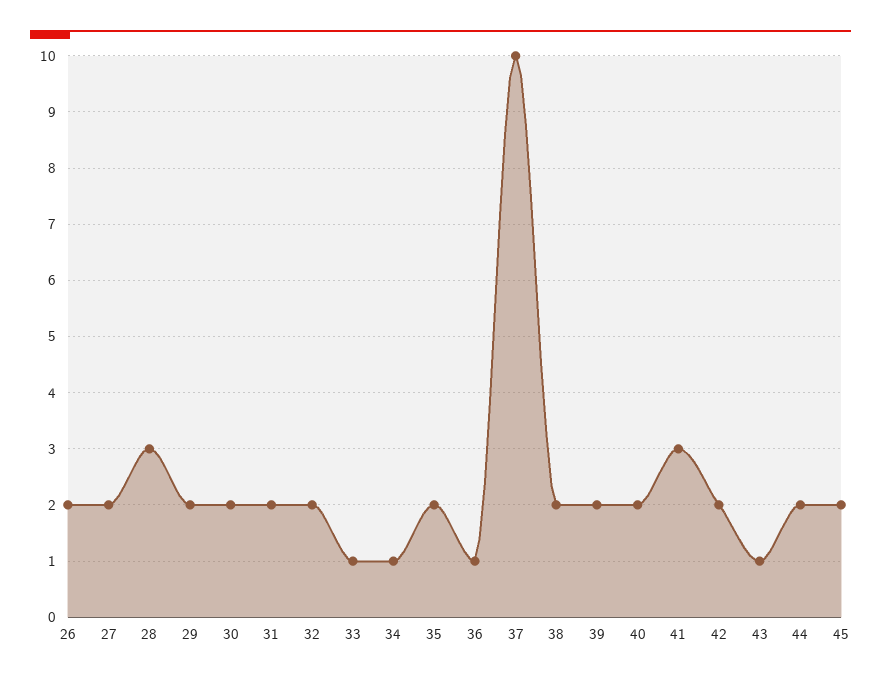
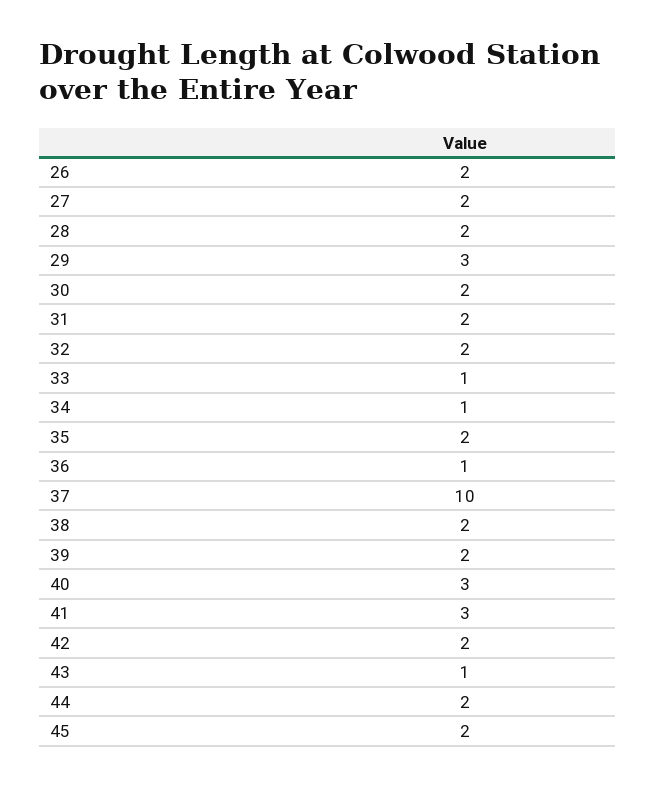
  {
    "26": 2,
    "27": 2,
-   "28": 3,
+   "28": 2,
-   "29": 2,
+   "29": 3,
    "30": 2,
    "31": 2,
    "32": 2,
    "33": 1,
    "34": 1,
    "35": 2,
    "36": 1,
    "37": 10,
    "38": 2,
    "39": 2,
-   "40": 2,
+   "40": 3,
    "41": 3,
    "42": 2,
    "43": 1,
    "44": 2,
    "45": 2
  }

